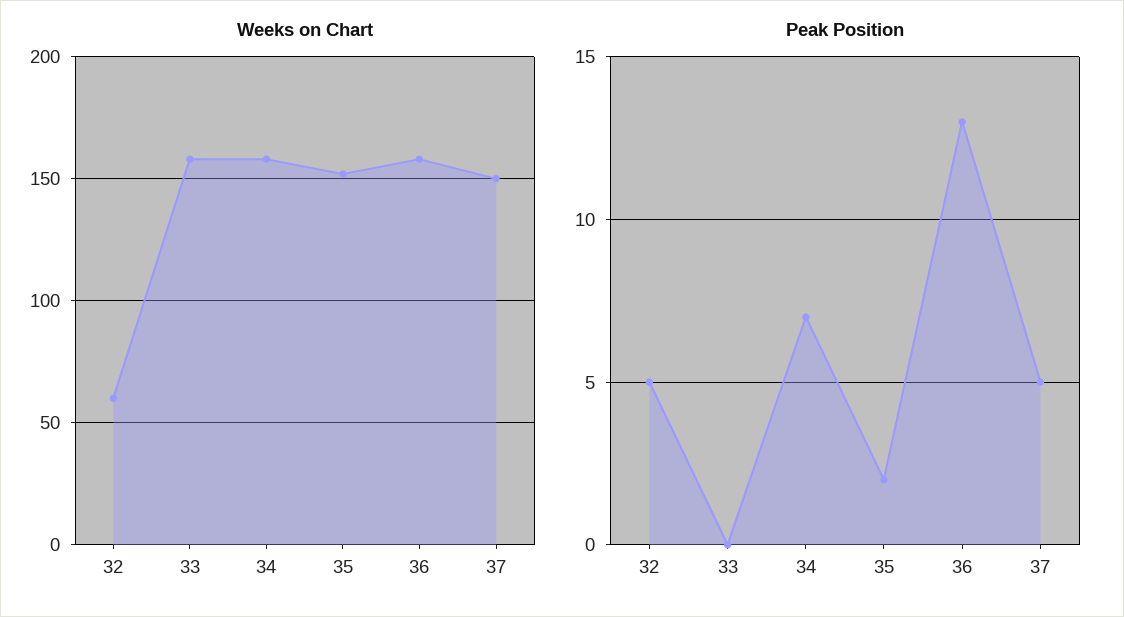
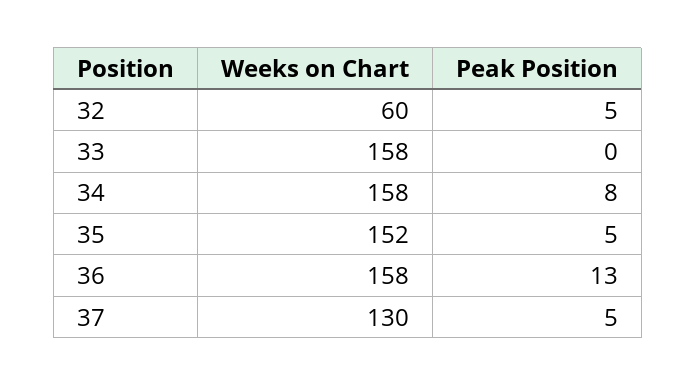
  {
    "Weeks on Chart": {
      "32": 60,
      "33": 158,
      "34": 158,
      "35": 152,
      "36": 158,
-     "37": 150
+     "37": 130
    },
    "Peak Position": {
      "32": 5,
      "33": 0,
-     "34": 7,
+     "34": 8,
-     "35": 2,
+     "35": 5,
      "36": 13,
      "37": 5
    }
  }

